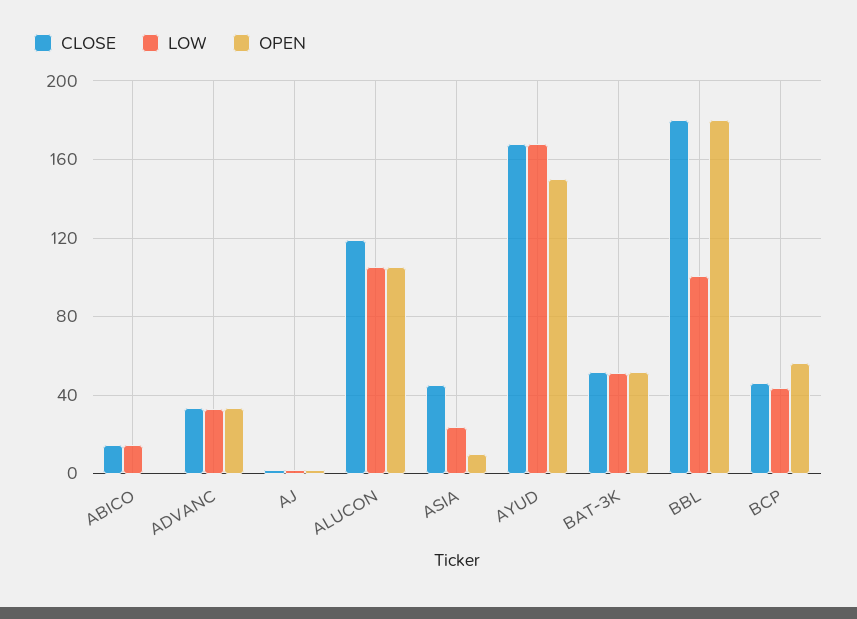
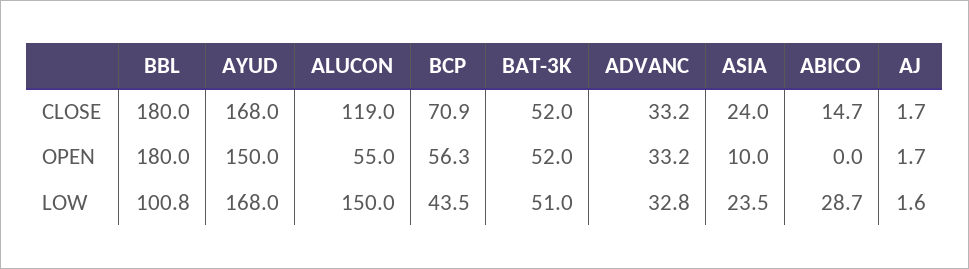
  {
    "CLOSE": {
      "ABICO": 14.7,
      "ADVANC": 33.2,
      "AJ": 1.7,
      "ALUCON": 119,
-     "ASIA": 45,
+     "ASIA": 24,
      "AYUD": 168,
      "BAT-3K": 52,
      "BBL": 180,
-     "BCP": 45
+     "BCP": 70.9
    },
    "LOW": {
-     "ABICO": 15,
+     "ABICO": 28.7,
      "ADVANC": 32.8,
      "AJ": 1.6,
-     "ALUCON": 105,
+     "ALUCON": 150,
      "ASIA": 23.5,
      "AYUD": 168,
      "BAT-3K": 51,
      "BBL": 100.8,
      "BCP": 43.5
    },
    "OPEN": {
      "ABICO": 0,
      "ADVANC": 33.2,
      "AJ": 1.7,
-     "ALUCON": 105,
+     "ALUCON": 55,
      "ASIA": 10,
      "AYUD": 150,
      "BAT-3K": 52,
      "BBL": 180,
      "BCP": 56.3
    }
  }

